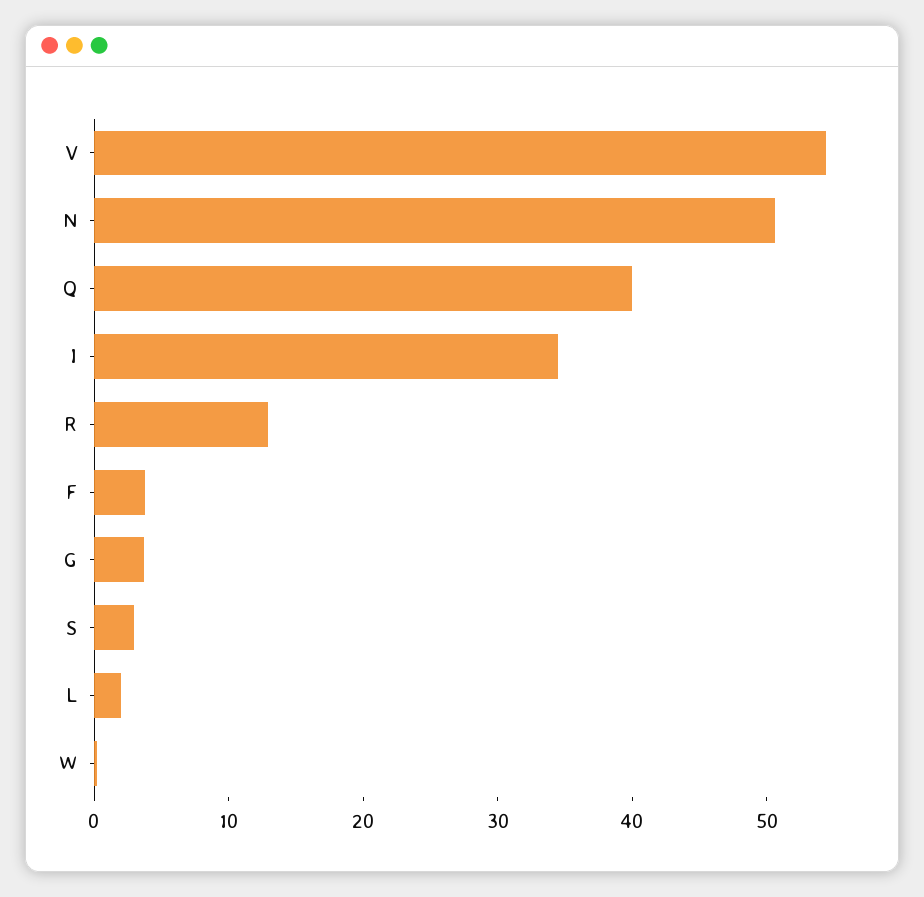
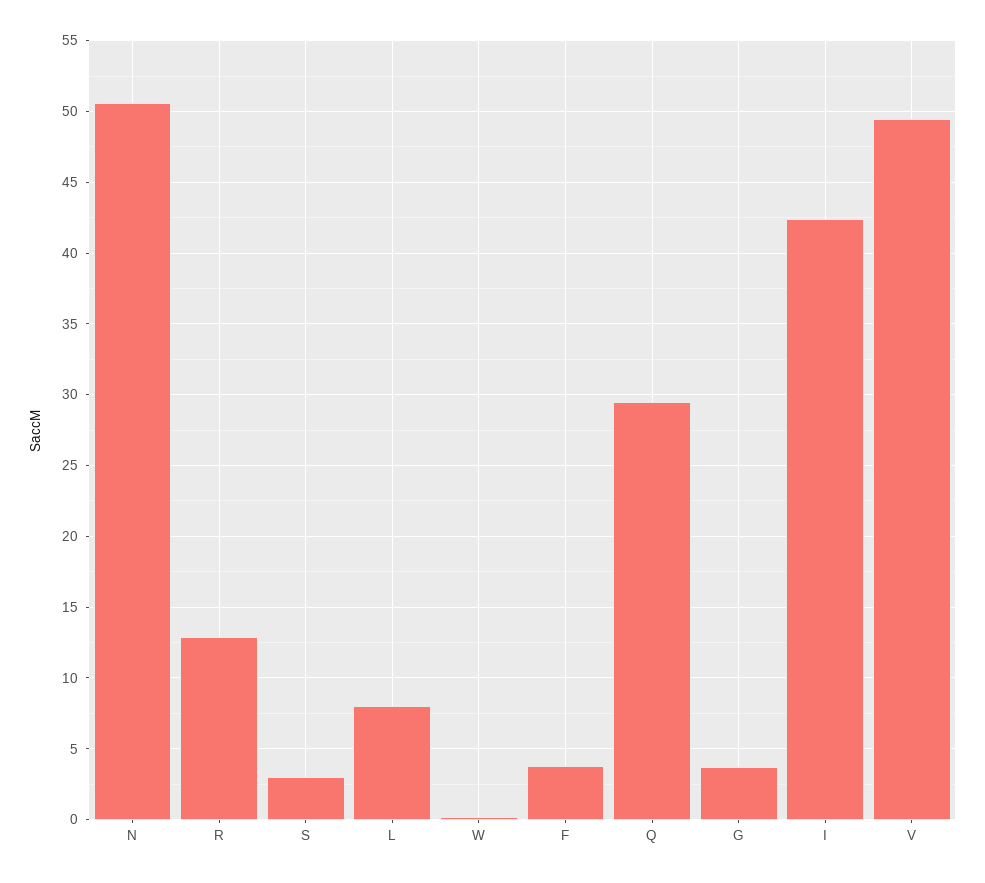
  {
-   "V": 54,
+   "V": 49.5,
    "N": 50.5,
-   "Q": 40,
+   "Q": 29.5,
-   "I": 34,
+   "I": 42.5,
    "R": 13,
    "F": 4,
    "G": 3.5,
    "S": 3,
-   "L": 2,
+   "L": 8,
    "W": 0
  }

